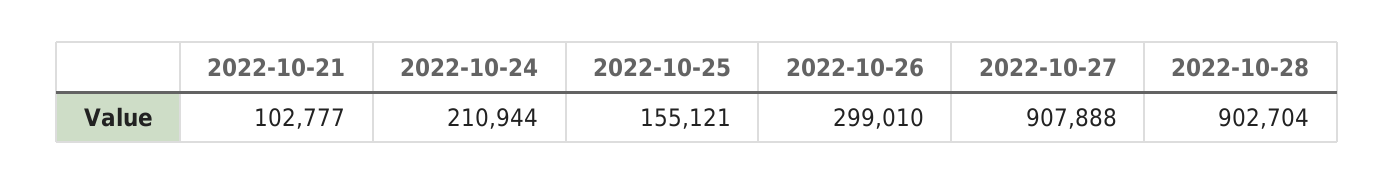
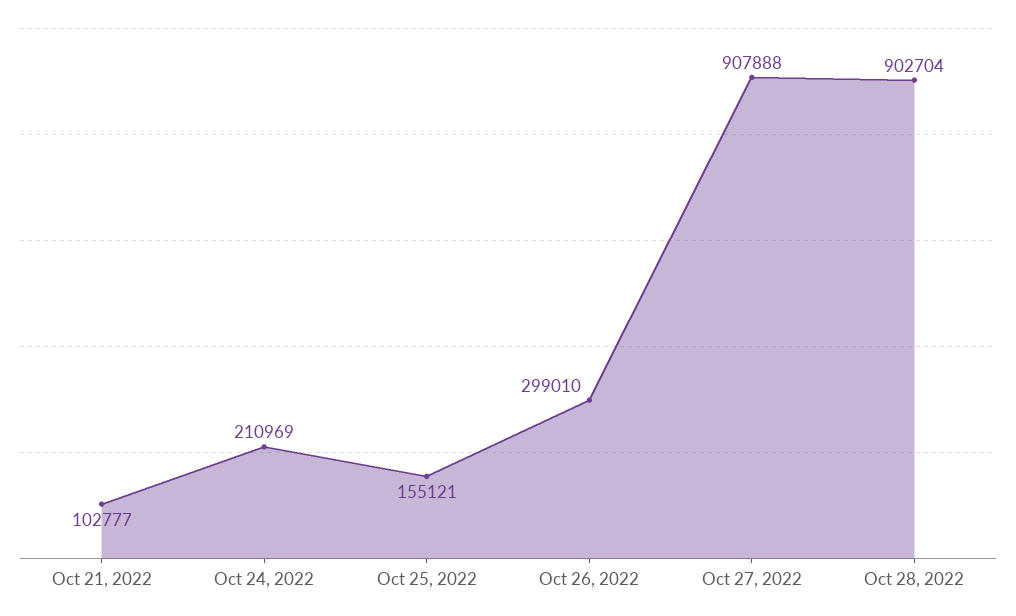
  {
    "2022-10-21": 102777,
-   "2022-10-24": 210944,
+   "2022-10-24": 210969,
    "2022-10-25": 155121,
    "2022-10-26": 299010,
    "2022-10-27": 907888,
    "2022-10-28": 902704
  }

